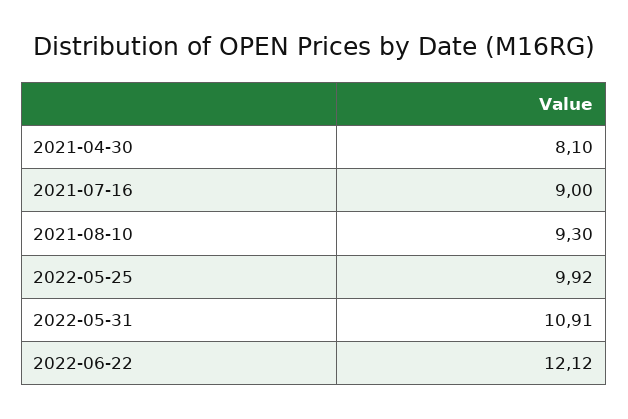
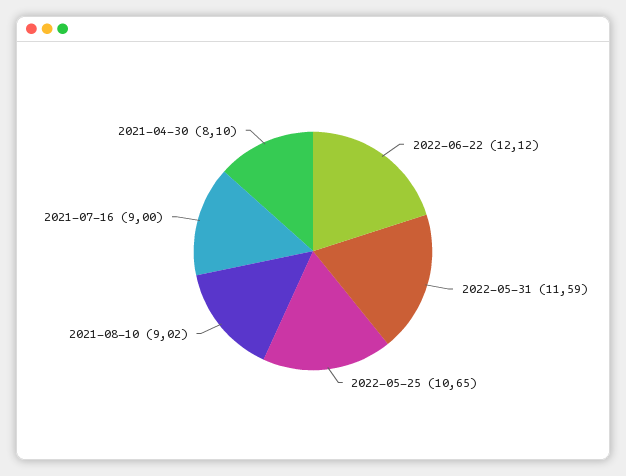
  {
    "2021-04-30": 8.1,
    "2021-07-16": 9,
-   "2021-08-10": 9.3,
+   "2021-08-10": 9.02,
-   "2022-05-25": 9.92,
+   "2022-05-25": 10.65,
-   "2022-05-31": 10.91,
+   "2022-05-31": 11.59,
    "2022-06-22": 12.12
  }

